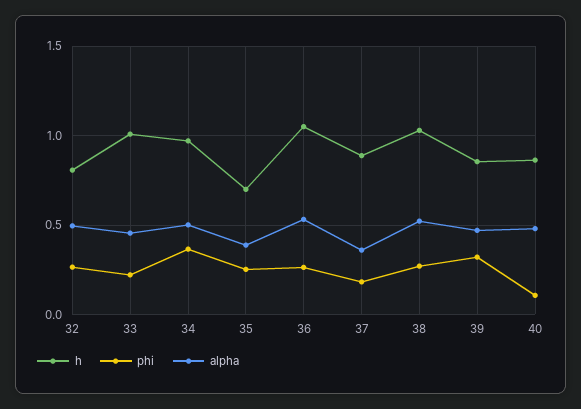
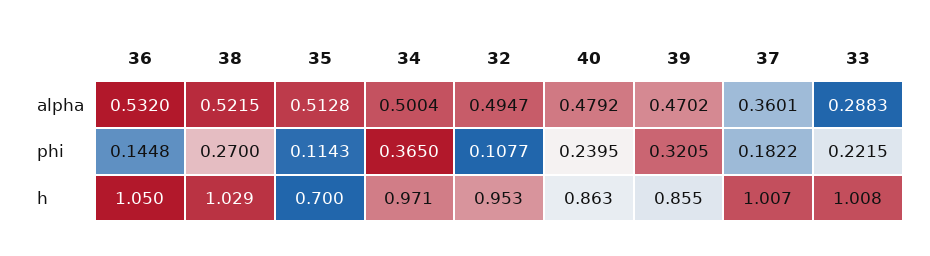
  {
    "h": {
-     "32": 0.8,
+     "32": 0.953,
      "33": 1.008,
      "34": 0.971,
      "35": 0.7,
      "36": 1.05,
-     "37": 0.9,
+     "37": 1.007,
      "38": 1.029,
      "39": 0.855,
      "40": 0.863
    },
    "phi": {
-     "32": 0.25,
+     "32": 0.1077,
      "33": 0.2215,
      "34": 0.365,
-     "35": 0.25,
+     "35": 0.1143,
-     "36": 0.25,
+     "36": 0.1448,
      "37": 0.1822,
      "38": 0.27,
      "39": 0.3205,
-     "40": 0.1
+     "40": 0.2395
    },
    "alpha": {
      "32": 0.4947,
-     "33": 0.45,
+     "33": 0.2883,
      "34": 0.5004,
-     "35": 0.4,
+     "35": 0.5128,
      "36": 0.532,
      "37": 0.3601,
      "38": 0.5215,
      "39": 0.4702,
      "40": 0.4792
    }
  }

